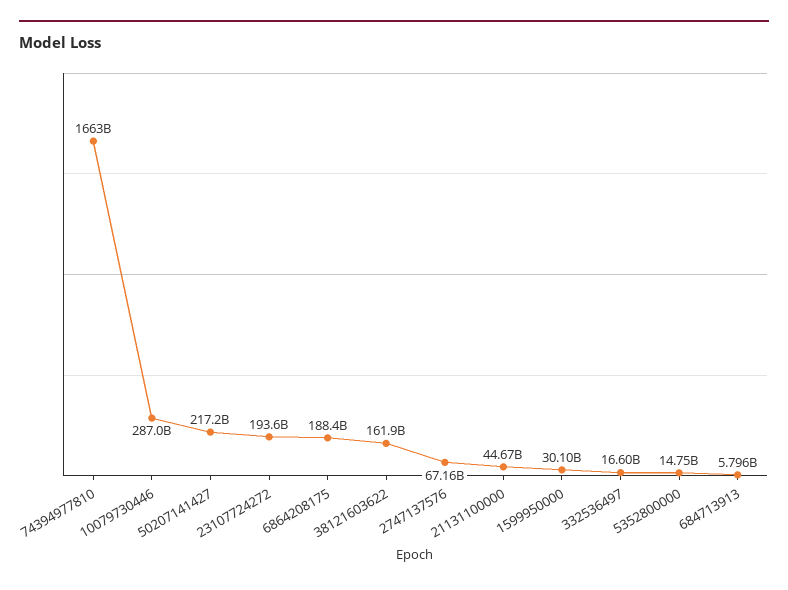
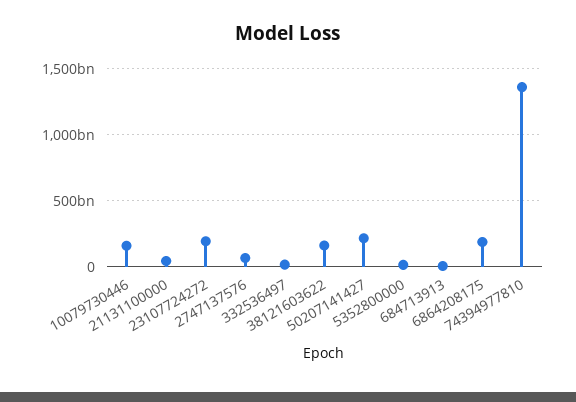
  {
-   "74394977810": 1663000000000,
+   "74394977810": 1350000000000,
-   "10079730446": 287000000000,
+   "10079730446": 150000000000,
    "50207141427": 217200000000,
    "23107724272": 193600000000,
    "6864208175": 188400000000,
    "38121603622": 161900000000,
    "2747137576": 67160000000,
    "21131100000": 44670000000,
-   "1599950000": 30100000000,
    "332536497": 16600000000,
    "5352800000": 14750000000,
    "684713913": 5796000000
  }

